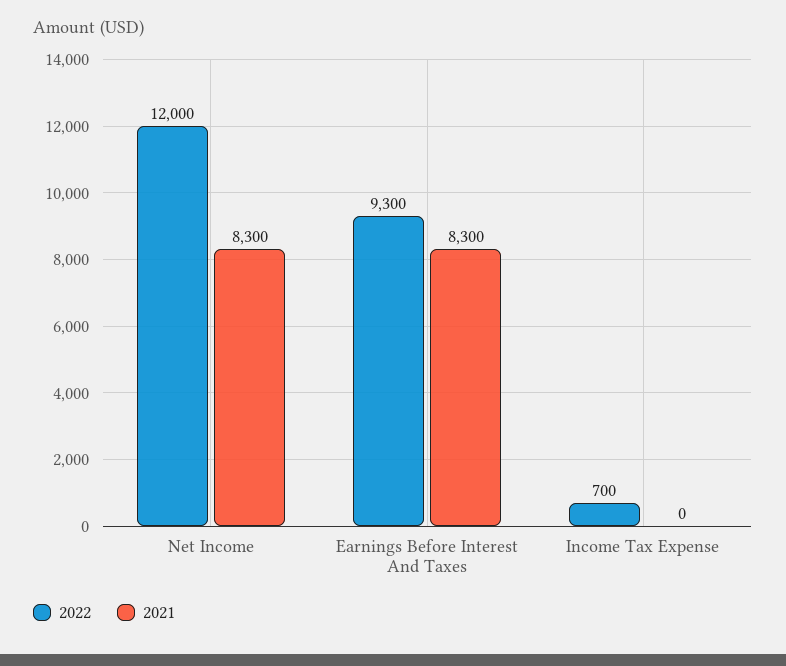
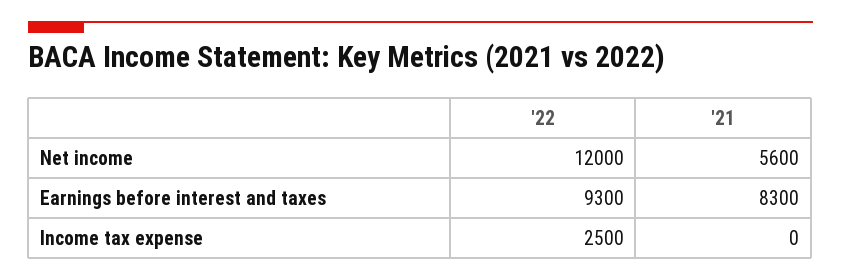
  {
    "2022": {
      "Net Income": 12000,
      "Earnings Before Interest And Taxes": 9300,
-     "Income Tax Expense": 700
+     "Income Tax Expense": 2500
    },
    "2021": {
-     "Net Income": 8300,
+     "Net Income": 5600,
      "Earnings Before Interest And Taxes": 8300,
      "Income Tax Expense": 0
    }
  }

